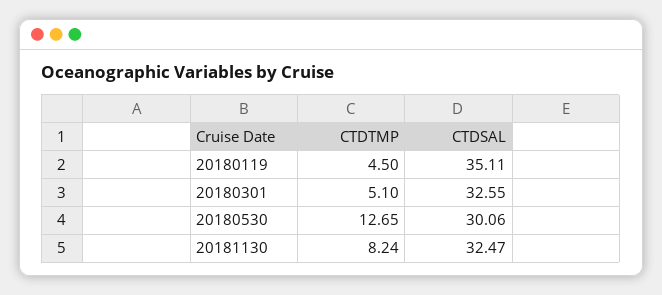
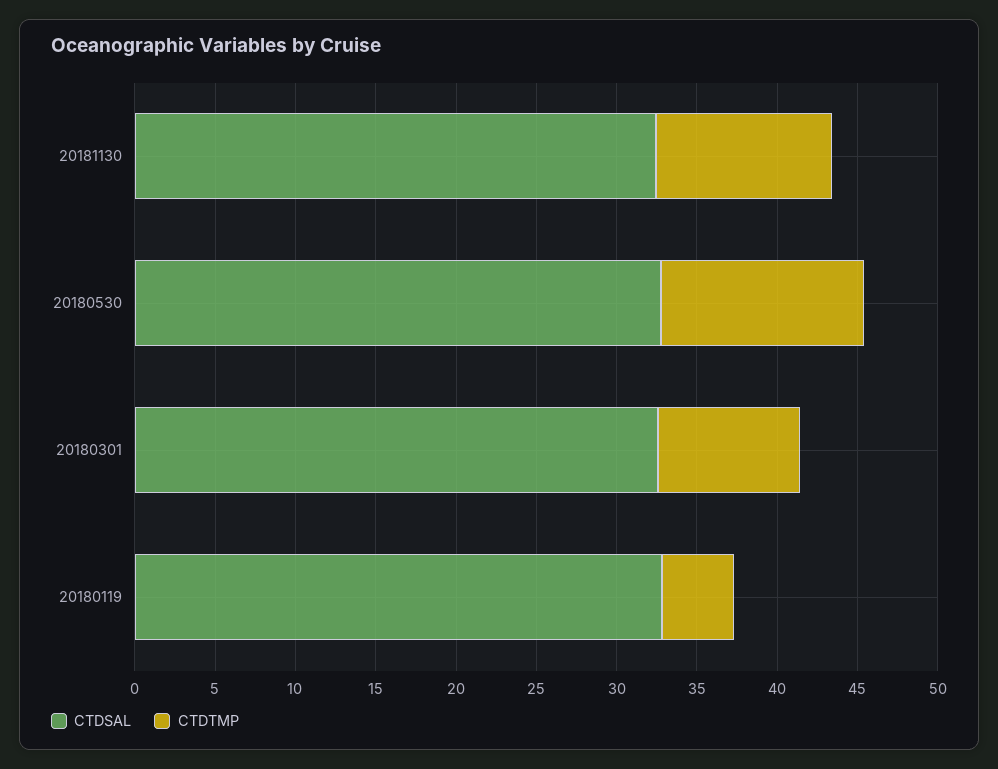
  {
    "CTDTMP": {
      "20180119": 4.5,
-     "20180301": 5.1,
+     "20180301": 9,
      "20180530": 12.65,
-     "20181130": 8.24
+     "20181130": 11
    },
    "CTDSAL": {
-     "20180119": 35.11,
+     "20180119": 33,
      "20180301": 32.55,
-     "20180530": 30.06,
+     "20180530": 33,
      "20181130": 32.47
    }
  }

